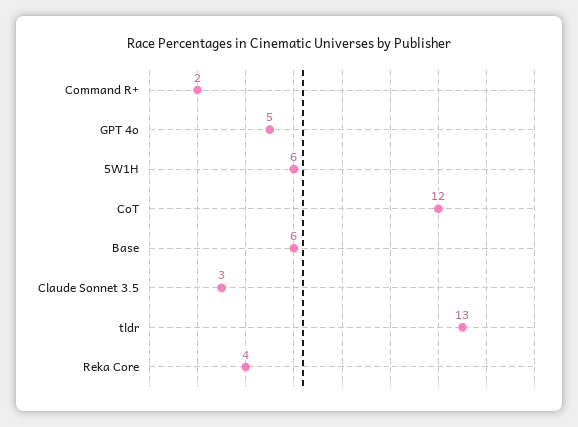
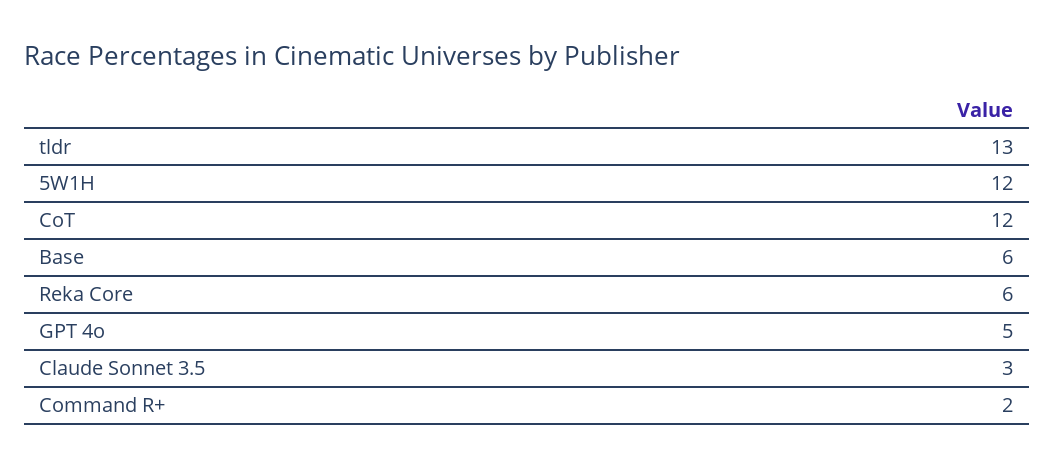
  {
    "Command R+": 2,
    "GPT 4o": 5,
-   "5W1H": 6,
+   "5W1H": 12,
    "CoT": 12,
    "Base": 6,
    "Claude Sonnet 3.5": 3,
    "tldr": 13,
-   "Reka Core": 4
+   "Reka Core": 6
  }

